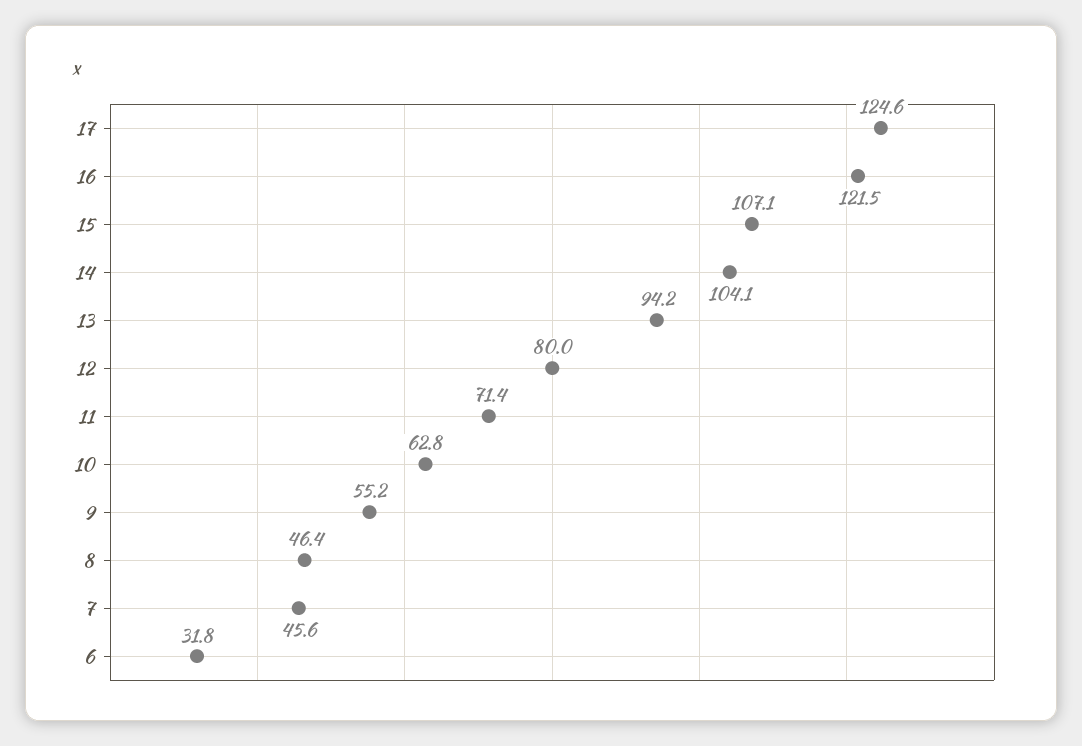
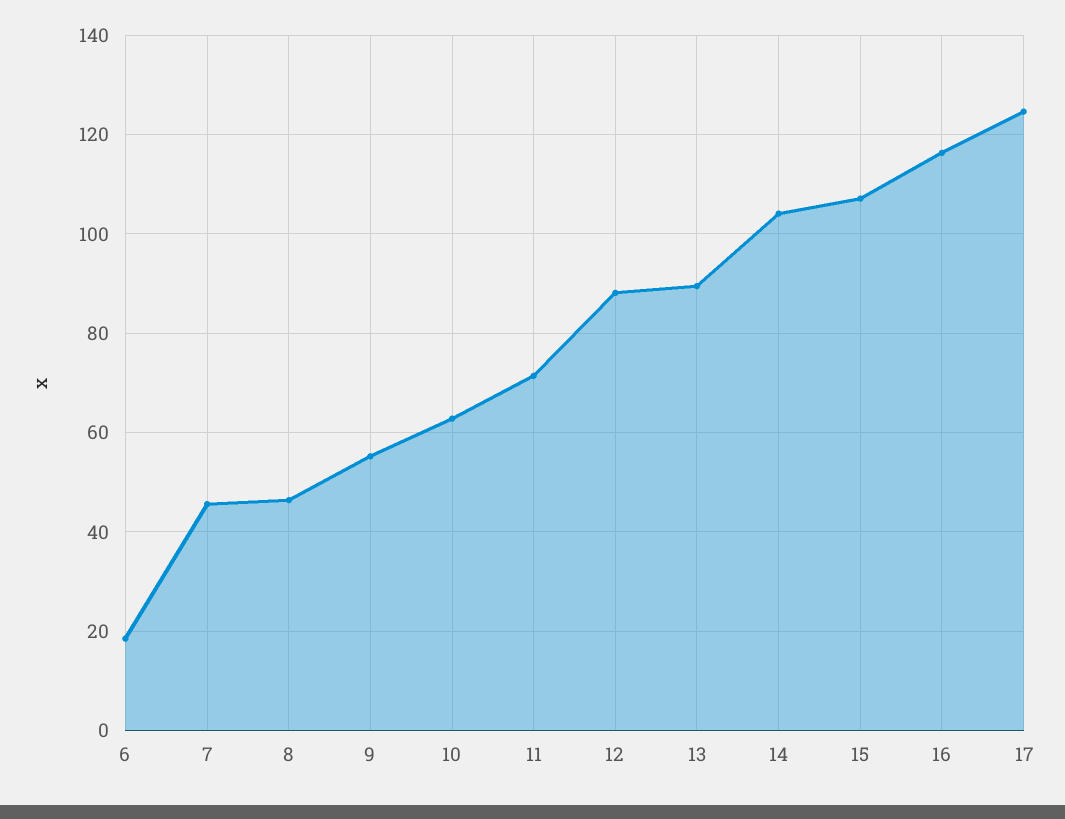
  {
    "17": 124.6,
-   "16": 121.5,
+   "16": 116,
    "15": 107.1,
    "14": 104.1,
-   "13": 94.2,
+   "13": 90,
-   "12": 80,
+   "12": 88,
    "11": 71.4,
    "10": 62.8,
    "9": 55.2,
    "8": 46.4,
    "7": 45.6,
-   "6": 31.8
+   "6": 18
  }

